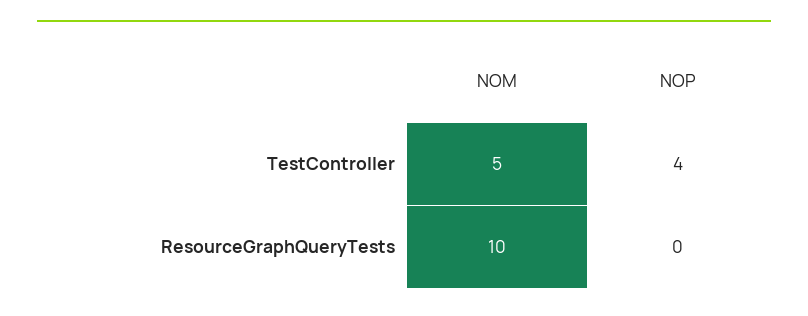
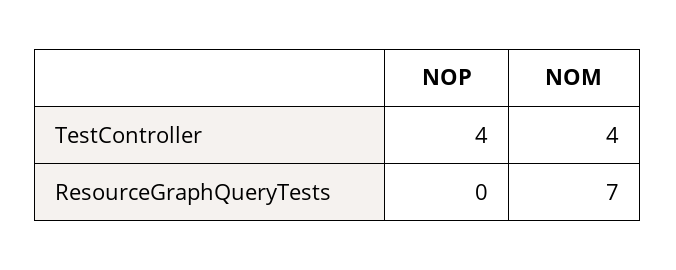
  {
    "NOM": {
-     "TestController": 5,
+     "TestController": 4,
-     "ResourceGraphQueryTests": 10
+     "ResourceGraphQueryTests": 7
    },
    "NOP": {
      "TestController": 4,
      "ResourceGraphQueryTests": 0
    }
  }

